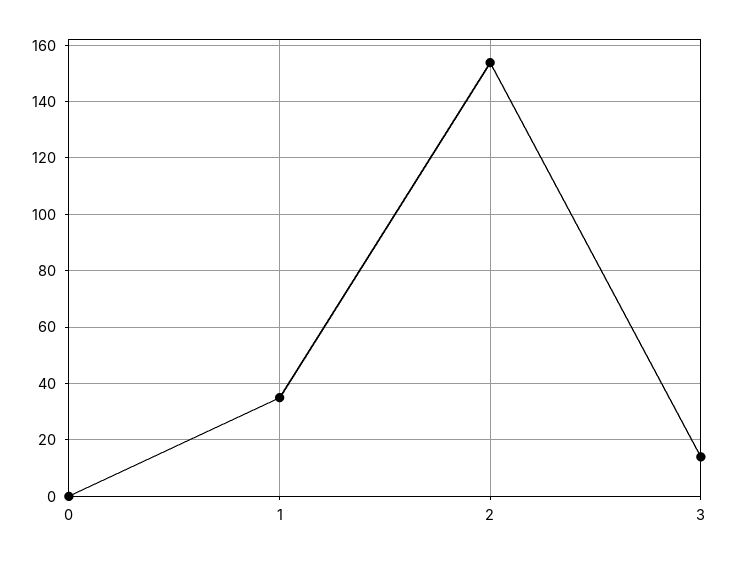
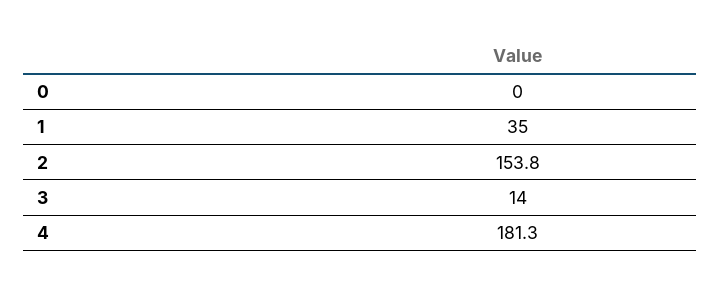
  {
    "0": 0,
    "1": 35,
    "2": 153.8,
-   "3": 14
+   "3": 14,
+   "4": 181.3
  }

